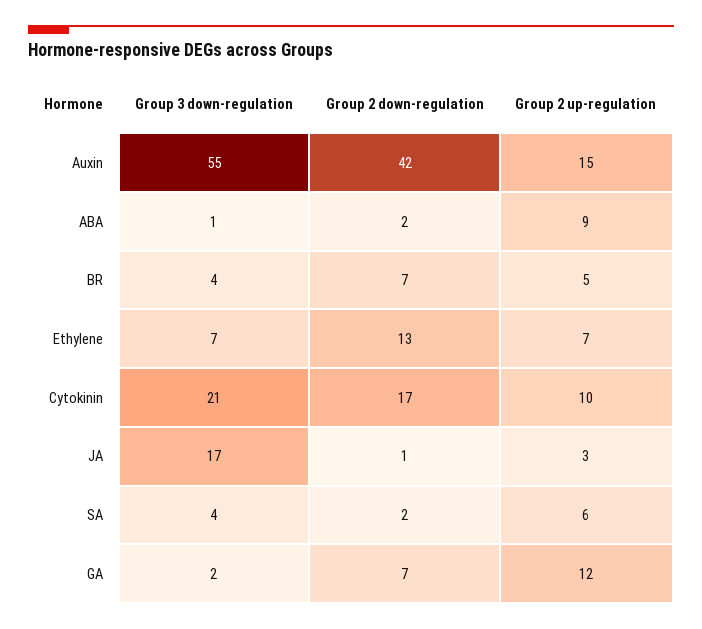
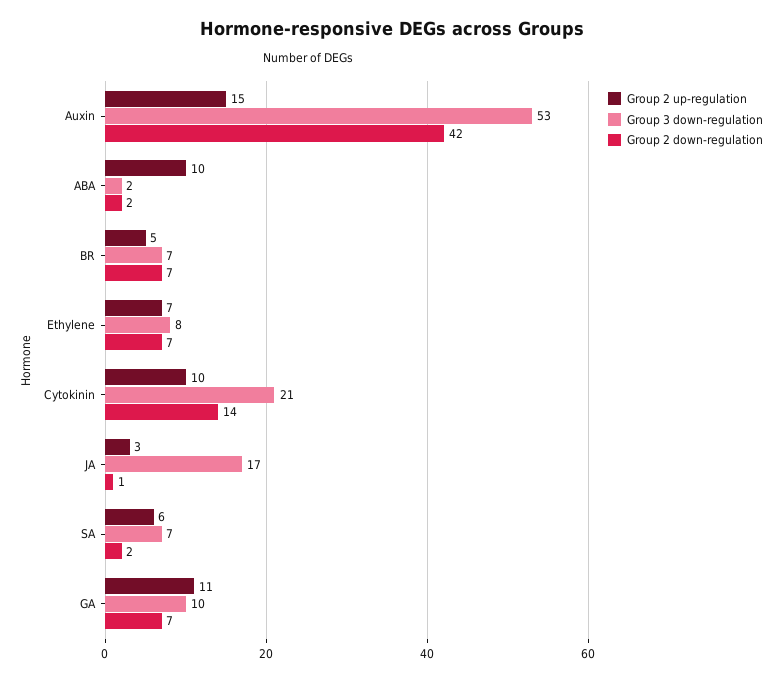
  {
    "Group 3 down-regulation": {
-     "Auxin": 55,
+     "Auxin": 53,
-     "ABA": 1,
+     "ABA": 2,
-     "BR": 4,
+     "BR": 7,
-     "Ethylene": 7,
+     "Ethylene": 8,
      "Cytokinin": 21,
      "JA": 17,
-     "SA": 4,
+     "SA": 7,
-     "GA": 2
+     "GA": 10
    },
    "Group 2 down-regulation": {
      "Auxin": 42,
      "ABA": 2,
      "BR": 7,
-     "Ethylene": 13,
+     "Ethylene": 7,
-     "Cytokinin": 17,
+     "Cytokinin": 14,
      "JA": 1,
      "SA": 2,
      "GA": 7
    },
    "Group 2 up-regulation": {
      "Auxin": 15,
-     "ABA": 9,
+     "ABA": 10,
      "BR": 5,
      "Ethylene": 7,
      "Cytokinin": 10,
      "JA": 3,
      "SA": 6,
-     "GA": 12
+     "GA": 11
    }
  }

